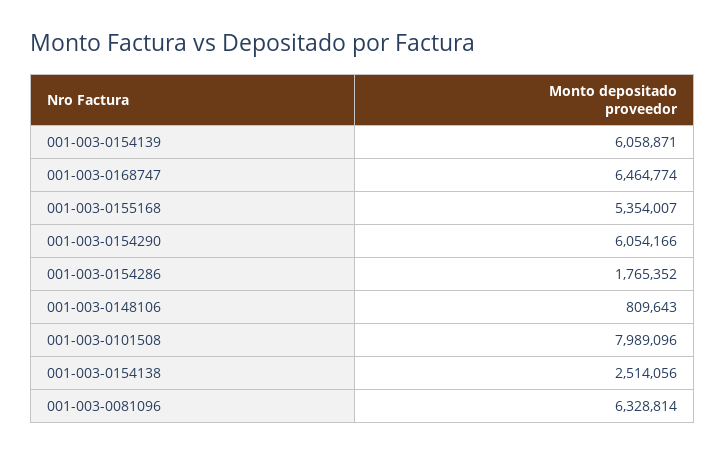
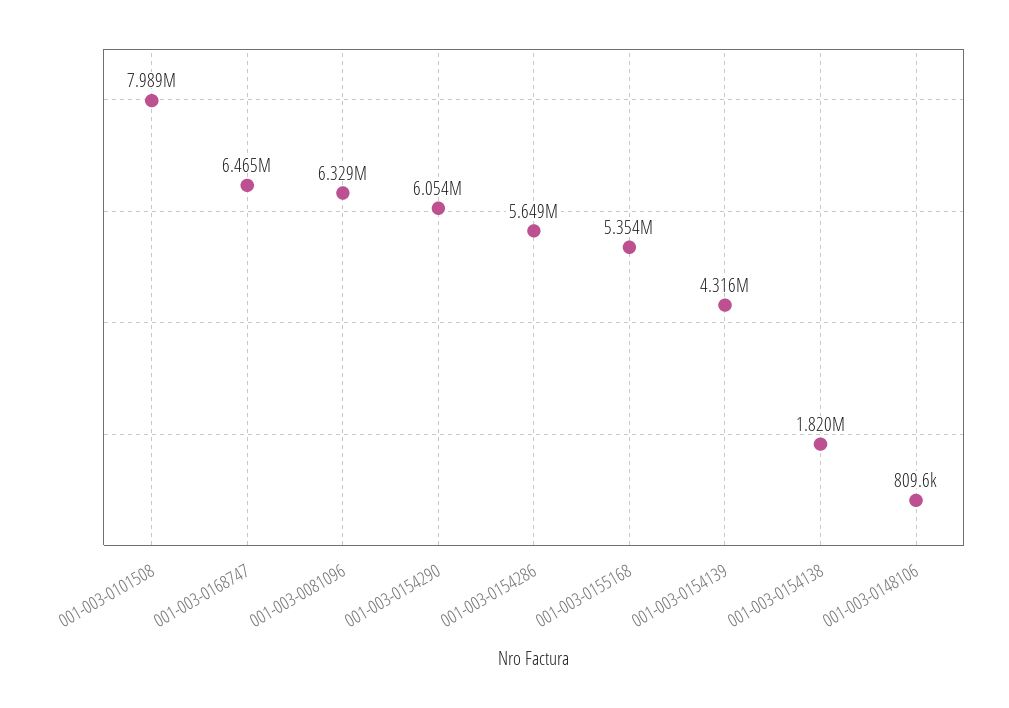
  {
-   "001-003-0154139": 6058871,
+   "001-003-0154139": 4316000,
    "001-003-0168747": 6464774,
    "001-003-0155168": 5354007,
    "001-003-0154290": 6054166,
-   "001-003-0154286": 1765352,
+   "001-003-0154286": 5649000,
    "001-003-0148106": 809643,
    "001-003-0101508": 7989096,
-   "001-003-0154138": 2514056,
+   "001-003-0154138": 1820000,
    "001-003-0081096": 6328814
  }

